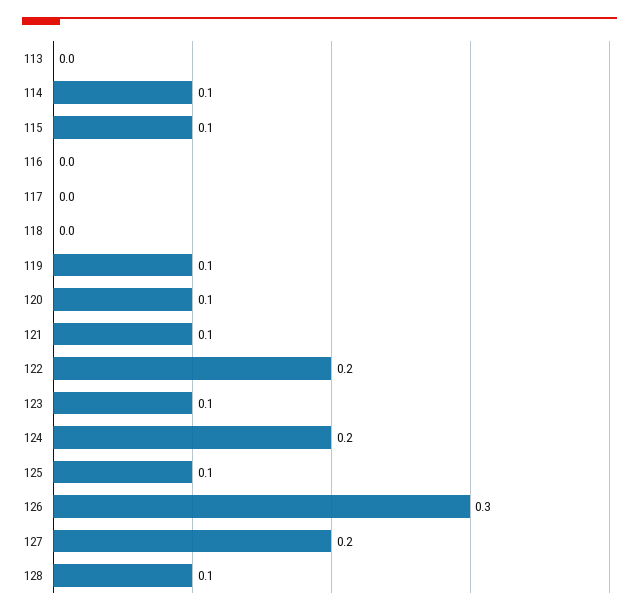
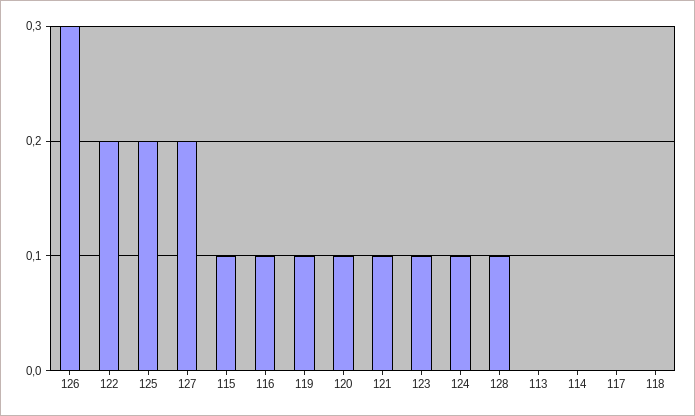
  {
    "113": 0,
-   "114": 0.1,
+   "114": 0,
    "115": 0.1,
-   "116": 0,
+   "116": 0.1,
    "117": 0,
    "118": 0,
    "119": 0.1,
    "120": 0.1,
    "121": 0.1,
    "122": 0.2,
    "123": 0.1,
-   "124": 0.2,
+   "124": 0.1,
-   "125": 0.1,
+   "125": 0.2,
    "126": 0.3,
    "127": 0.2,
    "128": 0.1
  }

